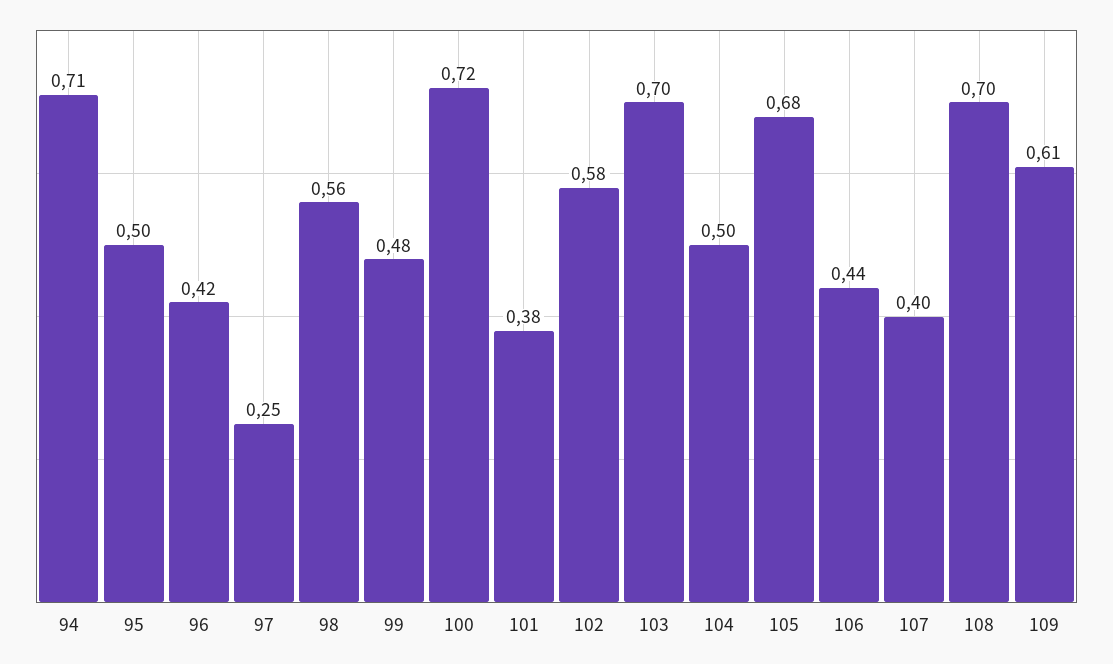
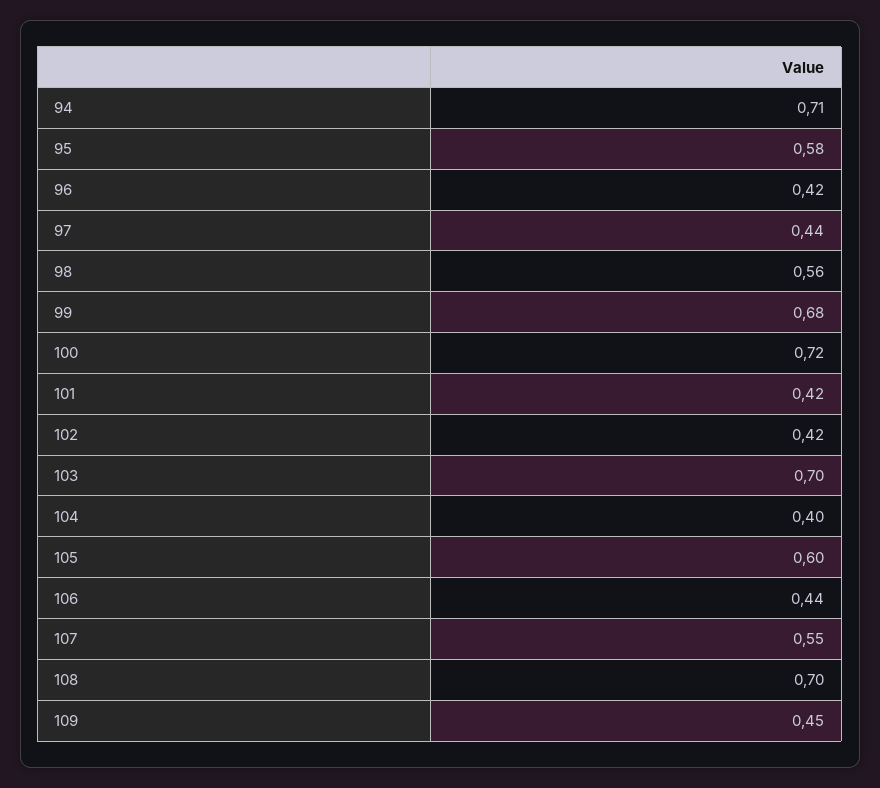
  {
    "94": 0.71,
-   "95": 0.5,
+   "95": 0.58,
    "96": 0.42,
-   "97": 0.25,
+   "97": 0.44,
    "98": 0.56,
-   "99": 0.48,
+   "99": 0.68,
    "100": 0.72,
-   "101": 0.38,
+   "101": 0.42,
-   "102": 0.58,
+   "102": 0.42,
    "103": 0.7,
-   "104": 0.5,
+   "104": 0.4,
-   "105": 0.68,
+   "105": 0.6,
    "106": 0.44,
-   "107": 0.4,
+   "107": 0.55,
    "108": 0.7,
-   "109": 0.61
+   "109": 0.45
  }

